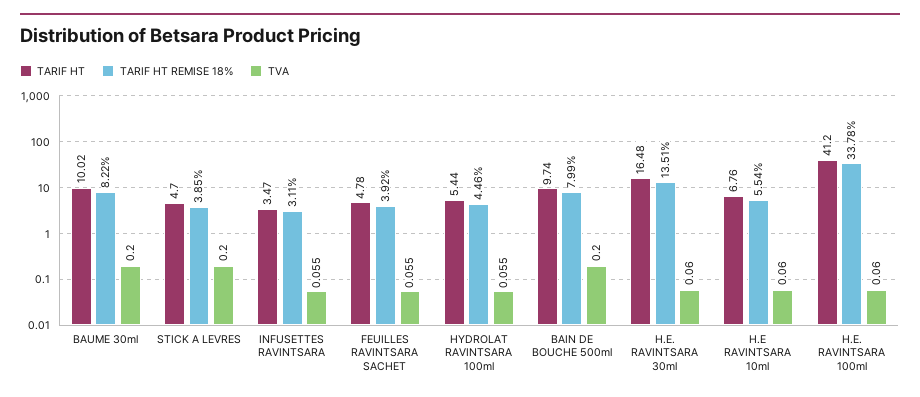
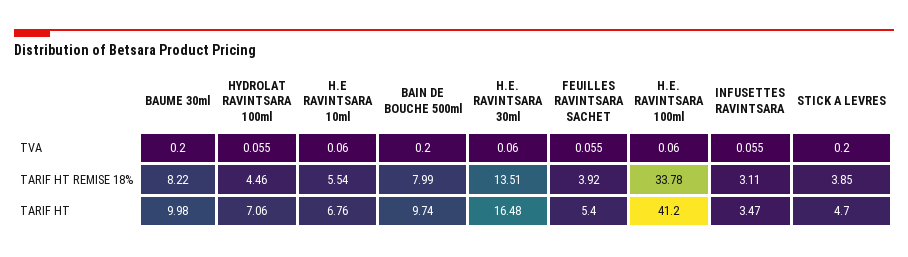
  {
    "TARIF HT": {
-     "BAUME 30ml": 10.02,
+     "BAUME 30ml": 9.98,
      "STICK A LEVRES": 4.7,
      "INFUSETTES RAVINTSARA": 3.47,
-     "FEUILLES RAVINTSARA SACHET": 4.78,
+     "FEUILLES RAVINTSARA SACHET": 5.4,
-     "HYDROLAT RAVINTSARA 100ml": 5.44,
+     "HYDROLAT RAVINTSARA 100ml": 7.06,
      "BAIN DE BOUCHE 500ml": 9.74,
      "H.E. RAVINTSARA 30ml": 16.48,
      "H.E RAVINTSARA 10ml": 6.76,
      "H.E. RAVINTSARA 100ml": 41.2
    },
    "TARIF HT REMISE 18%": {
      "BAUME 30ml": 8.22,
      "STICK A LEVRES": 3.85,
      "INFUSETTES RAVINTSARA": 3.11,
      "FEUILLES RAVINTSARA SACHET": 3.92,
      "HYDROLAT RAVINTSARA 100ml": 4.46,
      "BAIN DE BOUCHE 500ml": 7.99,
      "H.E. RAVINTSARA 30ml": 13.51,
      "H.E RAVINTSARA 10ml": 5.54,
      "H.E. RAVINTSARA 100ml": 33.78
    },
    "TVA": {
      "BAUME 30ml": 0.2,
      "STICK A LEVRES": 0.2,
      "INFUSETTES RAVINTSARA": 0.055,
      "FEUILLES RAVINTSARA SACHET": 0.055,
      "HYDROLAT RAVINTSARA 100ml": 0.055,
      "BAIN DE BOUCHE 500ml": 0.2,
      "H.E. RAVINTSARA 30ml": 0.06,
      "H.E RAVINTSARA 10ml": 0.06,
      "H.E. RAVINTSARA 100ml": 0.06
    }
  }

